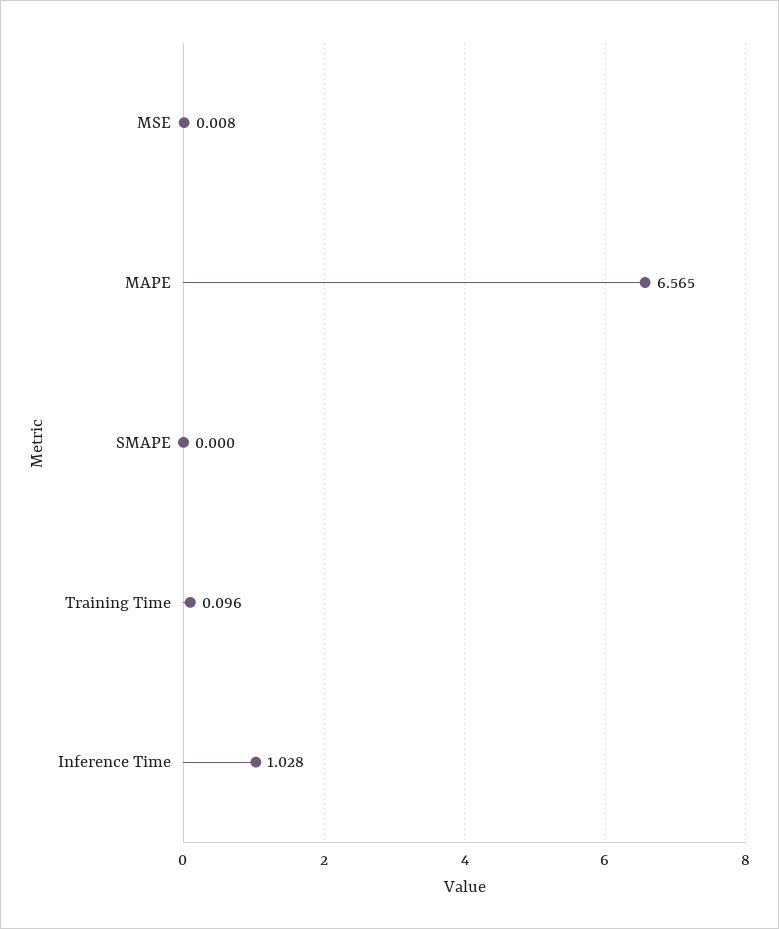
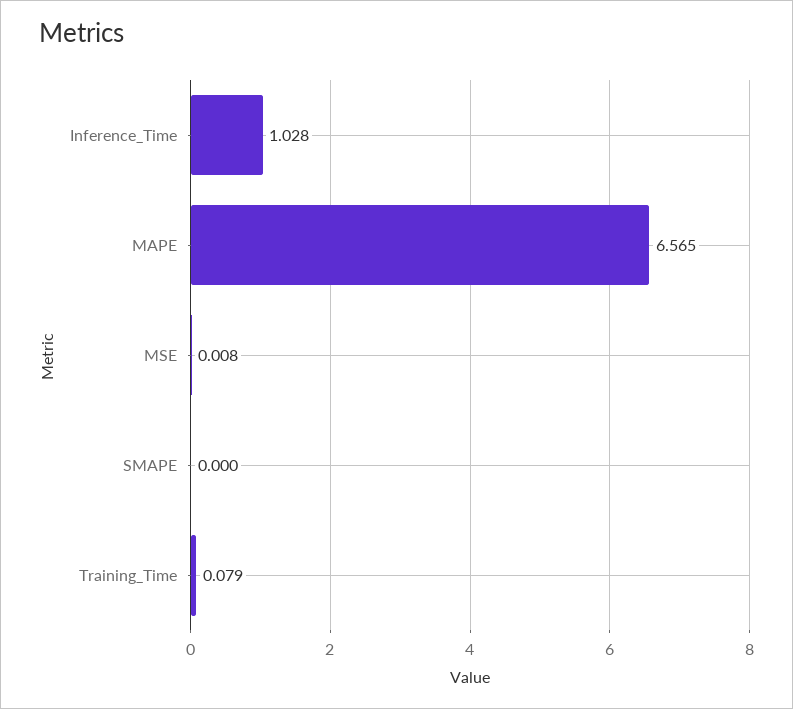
  {
    "MSE": 0.008,
    "MAPE": 6.565,
    "SMAPE": 0,
-   "Training Time": 0.096,
+   "Training Time": 0.079,
    "Inference Time": 1.028
  }

